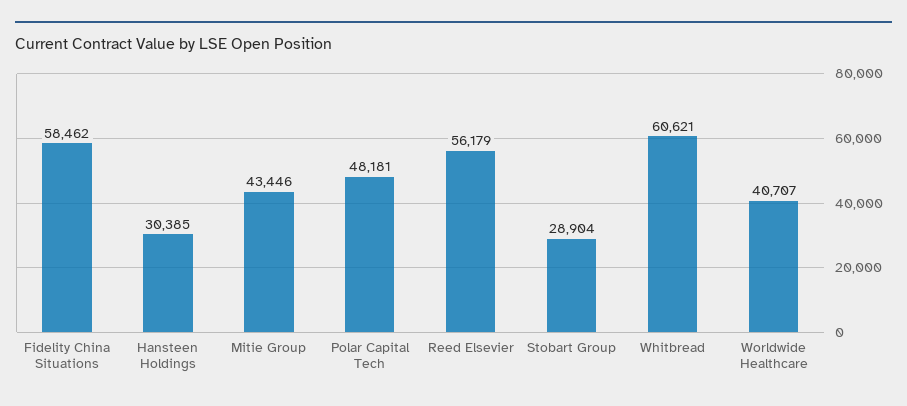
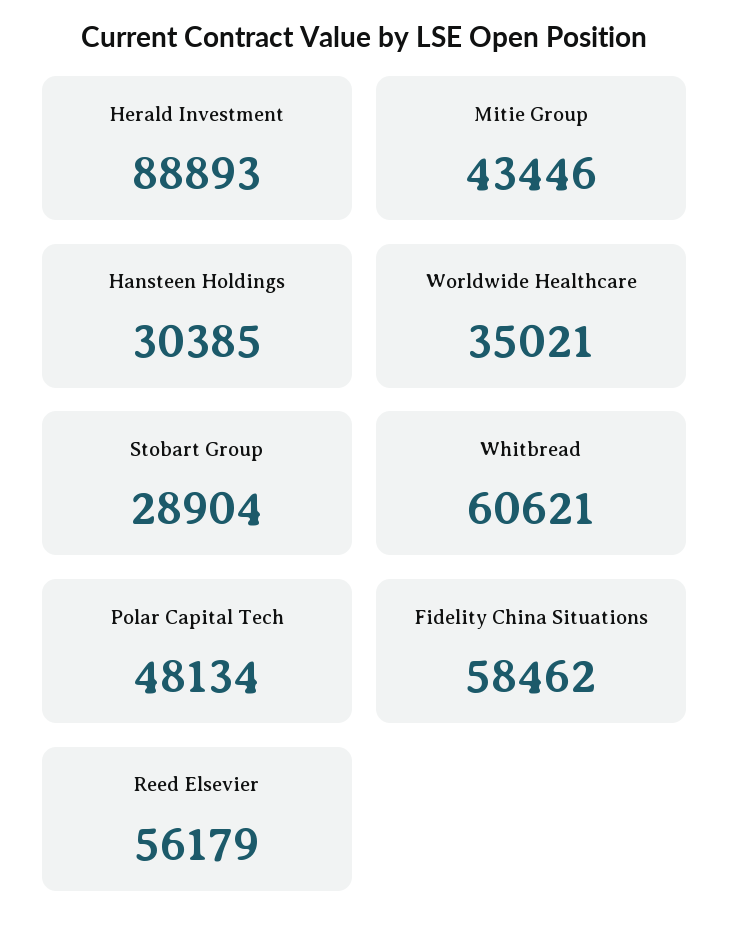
  {
    "Fidelity China Situations": 58462,
    "Hansteen Holdings": 30385,
    "Mitie Group": 43446,
-   "Polar Capital Tech": 48181,
+   "Polar Capital Tech": 48134,
    "Reed Elsevier": 56179,
    "Stobart Group": 28904,
    "Whitbread": 60621,
-   "Worldwide Healthcare": 40707
+   "Worldwide Healthcare": 35021,
+   "Herald Investment": 88893
  }

